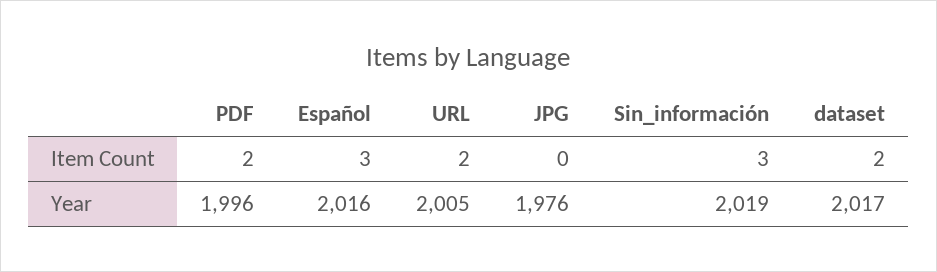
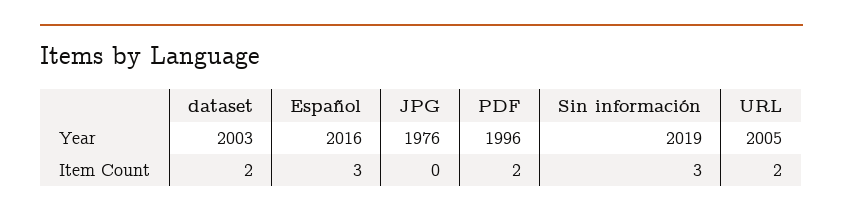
  {
    "PDF": {
      "Item Count": 2,
      "Year": 1996
    },
    "Español": {
      "Item Count": 3,
      "Year": 2016
    },
    "URL": {
      "Item Count": 2,
      "Year": 2005
    },
    "JPG": {
      "Item Count": 0,
      "Year": 1976
    },
    "Sin_información": {
      "Item Count": 3,
      "Year": 2019
    },
    "dataset": {
      "Item Count": 2,
-     "Year": 2017
+     "Year": 2003
    }
  }

